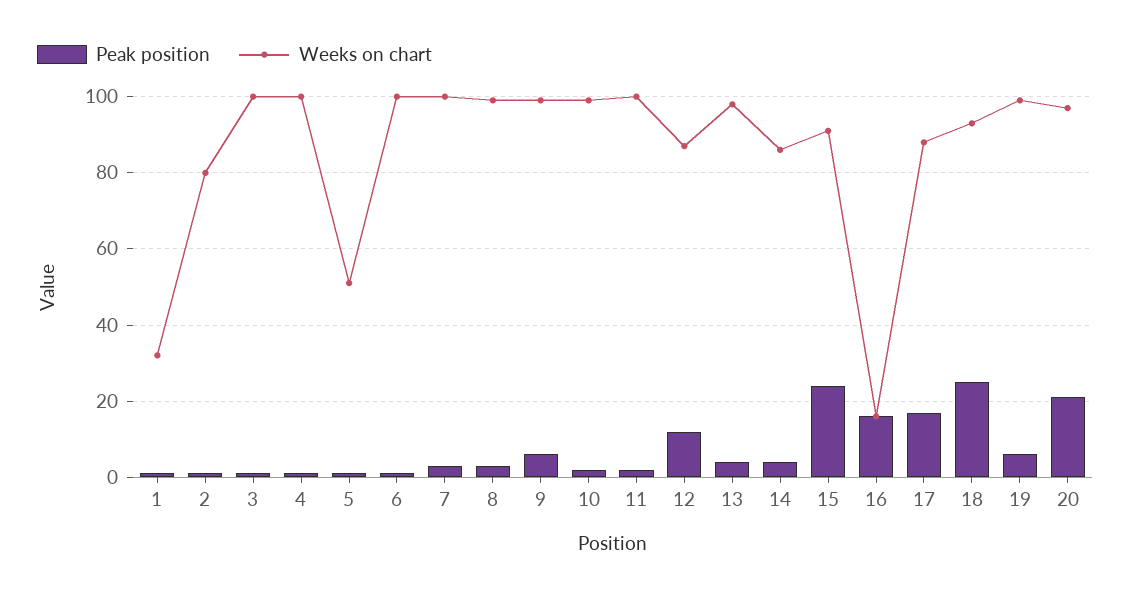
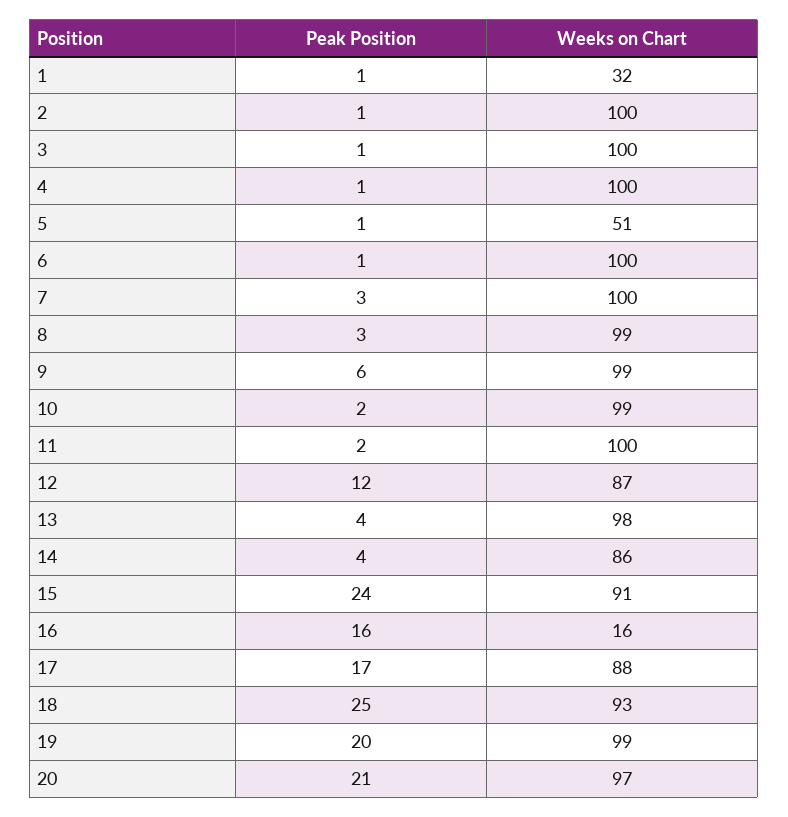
  {
    "Peak position": {
      "1": 1,
      "2": 1,
      "3": 1,
      "4": 1,
      "5": 1,
      "6": 1,
      "7": 3,
      "8": 3,
      "9": 6,
      "10": 2,
      "11": 2,
      "12": 12,
      "13": 4,
      "14": 4,
      "15": 24,
      "16": 16,
      "17": 17,
      "18": 25,
-     "19": 5,
+     "19": 20,
      "20": 21
    },
    "Weeks on chart": {
      "1": 32,
-     "2": 80,
+     "2": 100,
      "3": 100,
      "4": 100,
      "5": 51,
      "6": 100,
      "7": 100,
      "8": 99,
      "9": 99,
      "10": 99,
      "11": 100,
      "12": 87,
      "13": 98,
      "14": 86,
      "15": 91,
      "16": 16,
      "17": 88,
      "18": 93,
      "19": 99,
      "20": 97
    }
  }

